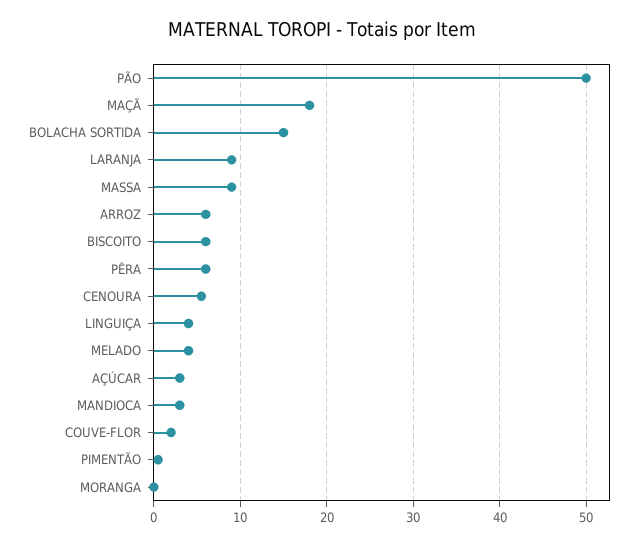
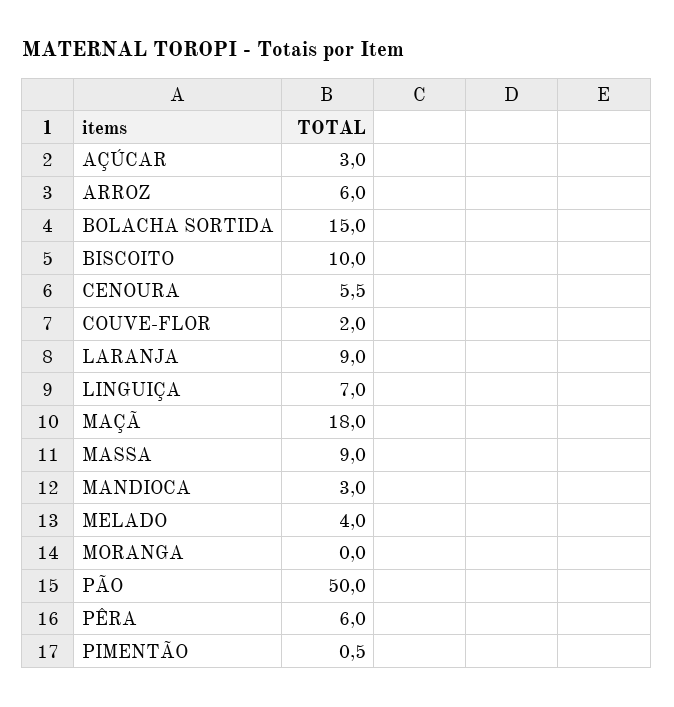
  {
    "PÃO": 50,
    "MAÇÃ": 18,
    "BOLACHA SORTIDA": 15,
    "LARANJA": 9,
    "MASSA": 9,
    "ARROZ": 6,
-   "BISCOITO": 6,
+   "BISCOITO": 10,
    "PÊRA": 6,
    "CENOURA": 5.5,
-   "LINGUIÇA": 4,
+   "LINGUIÇA": 7,
    "MELADO": 4,
    "AÇÚCAR": 3,
    "MANDIOCA": 3,
    "COUVE-FLOR": 2,
    "PIMENTÃO": 0.5,
    "MORANGA": 0
  }

